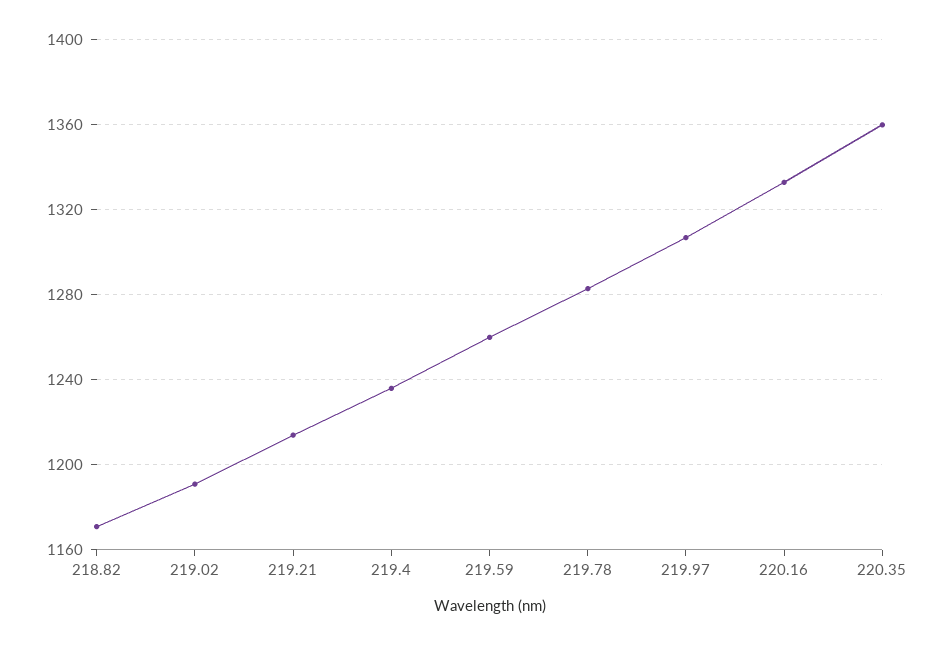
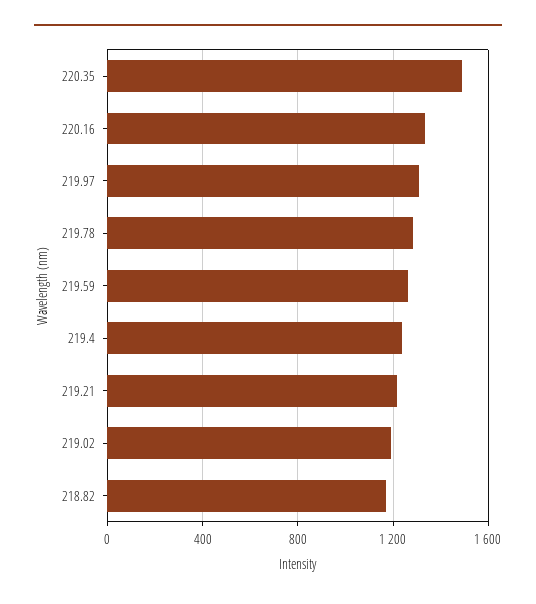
  {
    "218.82": 1170,
    "219.02": 1190,
    "219.21": 1215,
    "219.4": 1235,
    "219.59": 1260,
    "219.78": 1285,
    "219.97": 1305,
    "220.16": 1335,
-   "220.35": 1360
+   "220.35": 1500
  }

